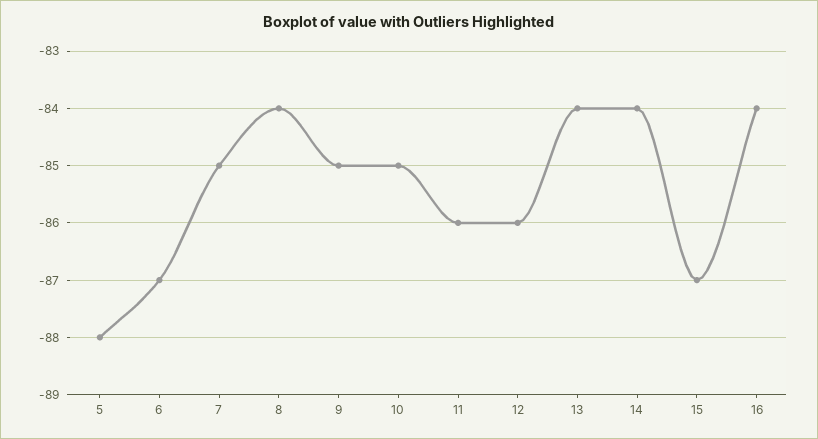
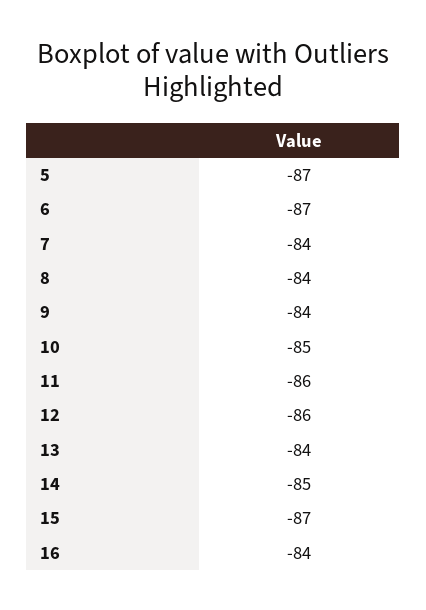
  {
-   "5": -88,
+   "5": -87,
    "6": -87,
-   "7": -85,
+   "7": -84,
    "8": -84,
-   "9": -85,
+   "9": -84,
    "10": -85,
    "11": -86,
    "12": -86,
    "13": -84,
-   "14": -84,
+   "14": -85,
    "15": -87,
    "16": -84
  }

